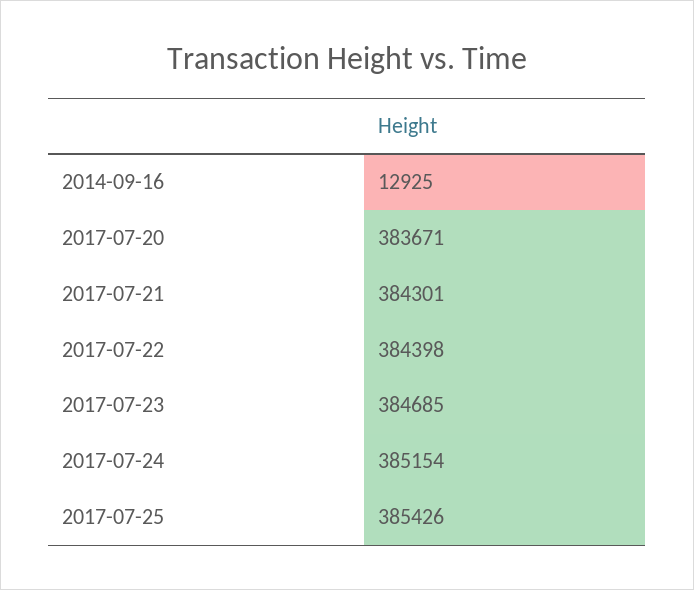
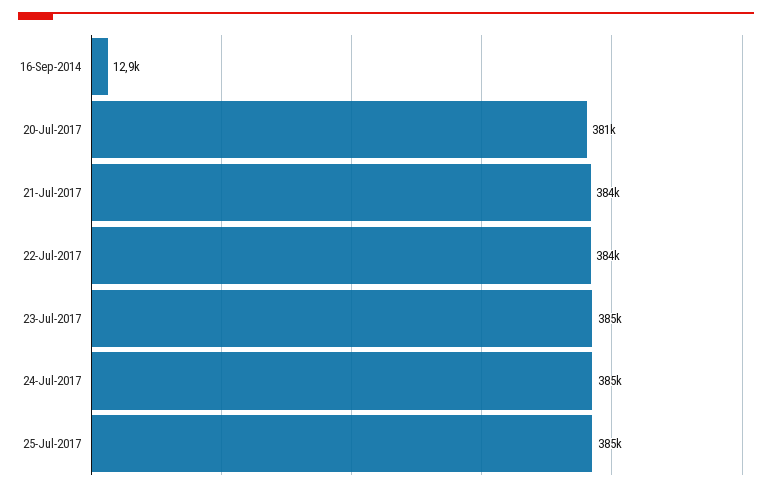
  {
    "2014-09-16": 12925,
-   "2017-07-20": 383671,
+   "2017-07-20": 381000,
    "2017-07-21": 384301,
    "2017-07-22": 384398,
    "2017-07-23": 384685,
    "2017-07-24": 385154,
    "2017-07-25": 385426
  }

